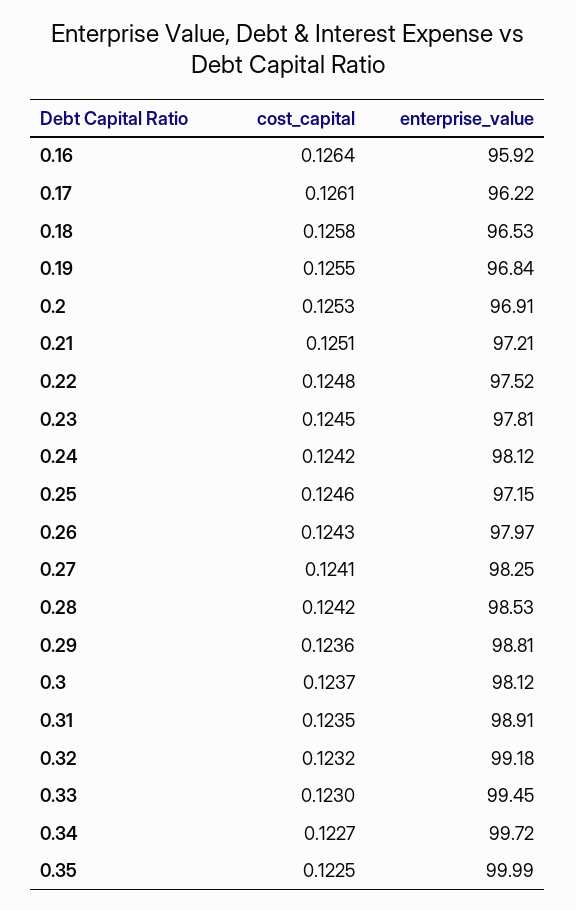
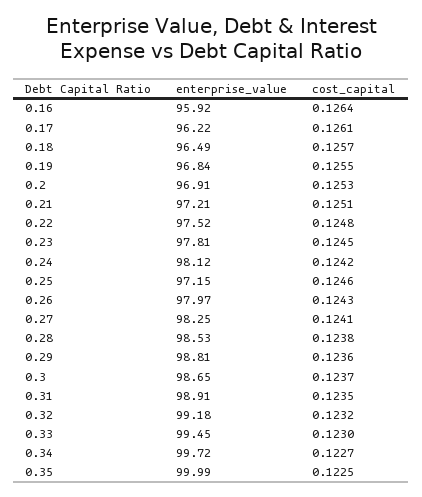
  {
    "cost_capital": {
      "0.16": 0.1264,
      "0.17": 0.1261,
-     "0.18": 0.1258,
+     "0.18": 0.1257,
      "0.19": 0.1255,
      "0.2": 0.1253,
      "0.21": 0.1251,
      "0.22": 0.1248,
      "0.23": 0.1245,
      "0.24": 0.1242,
      "0.25": 0.1246,
      "0.26": 0.1243,
      "0.27": 0.1241,
-     "0.28": 0.1242,
+     "0.28": 0.1238,
      "0.29": 0.1236,
      "0.3": 0.1237,
      "0.31": 0.1235,
      "0.32": 0.1232,
      "0.33": 0.123,
      "0.34": 0.1227,
      "0.35": 0.1225
    },
    "enterprise_value": {
      "0.16": 95.92,
      "0.17": 96.22,
-     "0.18": 96.53,
+     "0.18": 96.49,
      "0.19": 96.84,
      "0.2": 96.91,
      "0.21": 97.21,
      "0.22": 97.52,
      "0.23": 97.81,
      "0.24": 98.12,
      "0.25": 97.15,
      "0.26": 97.97,
      "0.27": 98.25,
      "0.28": 98.53,
      "0.29": 98.81,
-     "0.3": 98.12,
+     "0.3": 98.65,
      "0.31": 98.91,
      "0.32": 99.18,
      "0.33": 99.45,
      "0.34": 99.72,
      "0.35": 99.99
    }
  }

